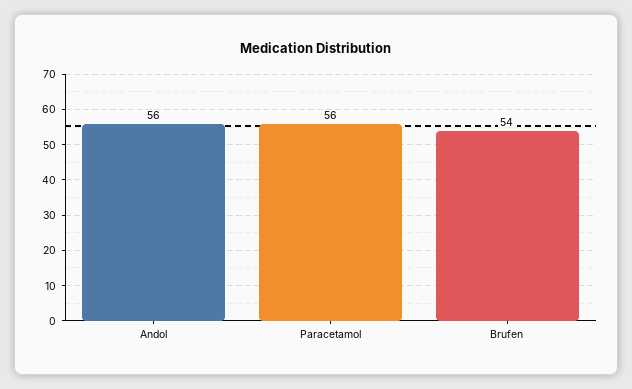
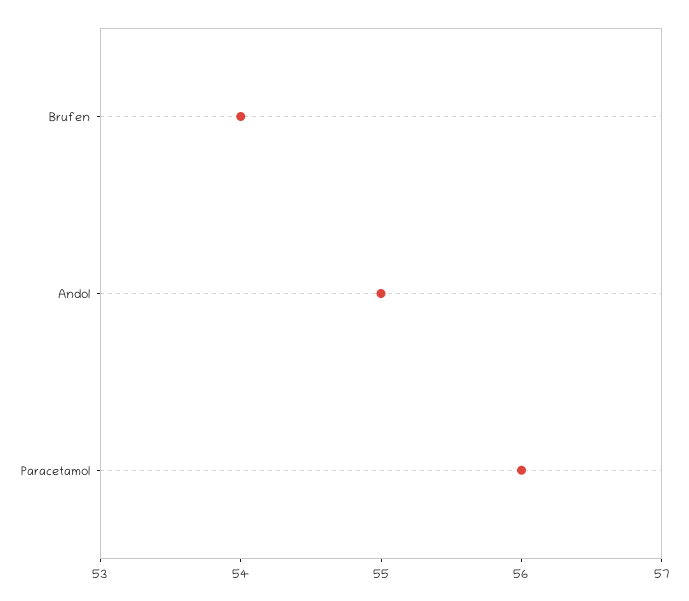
  {
-   "Andol": 56,
+   "Andol": 55,
    "Paracetamol": 56,
    "Brufen": 54
  }

